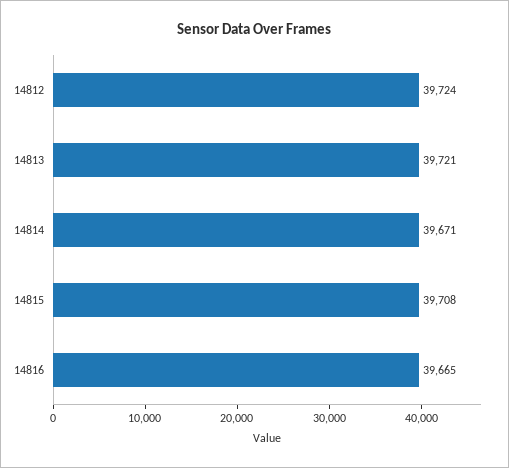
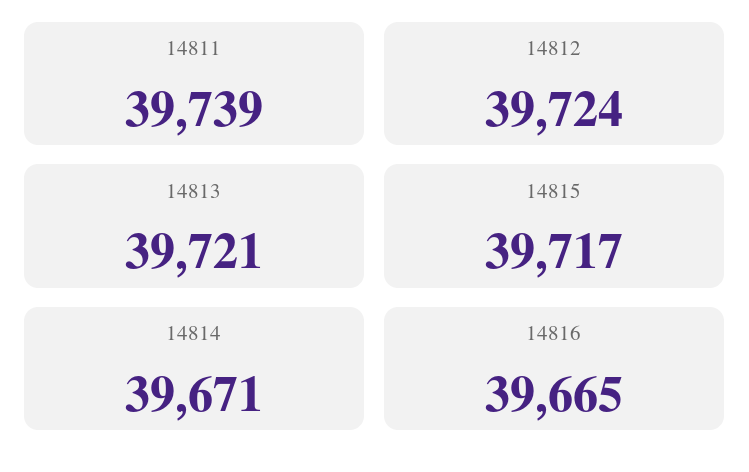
  {
    "14812": 39724,
    "14813": 39721,
    "14814": 39671,
-   "14815": 39708,
+   "14815": 39717,
-   "14816": 39665
+   "14816": 39665,
+   "14811": 39739
  }

